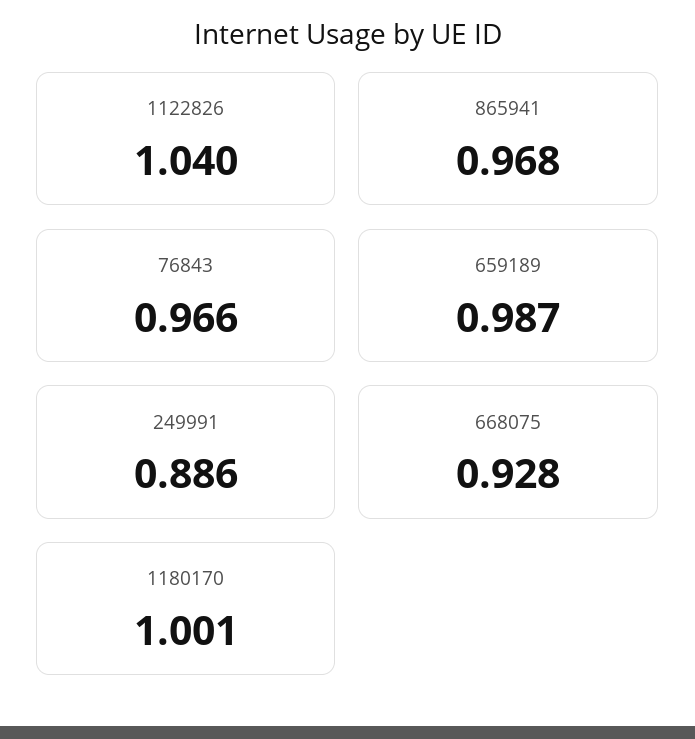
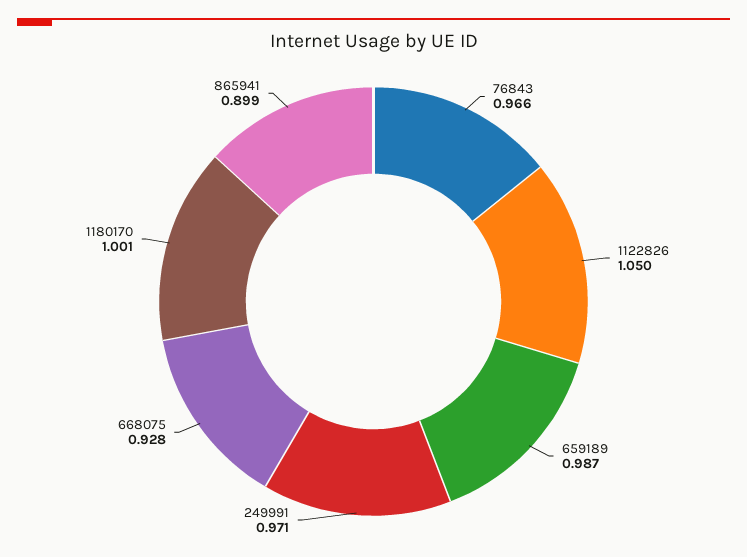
  {
-   "1122826": 1.04,
+   "1122826": 1.05,
-   "865941": 0.968,
+   "865941": 0.899,
    "76843": 0.966,
    "659189": 0.987,
-   "249991": 0.886,
+   "249991": 0.971,
    "668075": 0.928,
    "1180170": 1.001
  }

